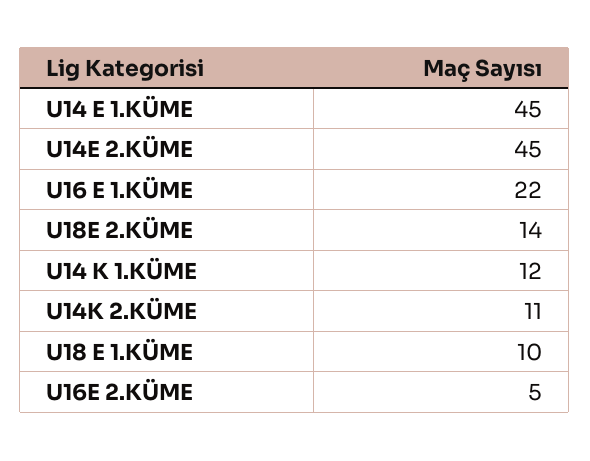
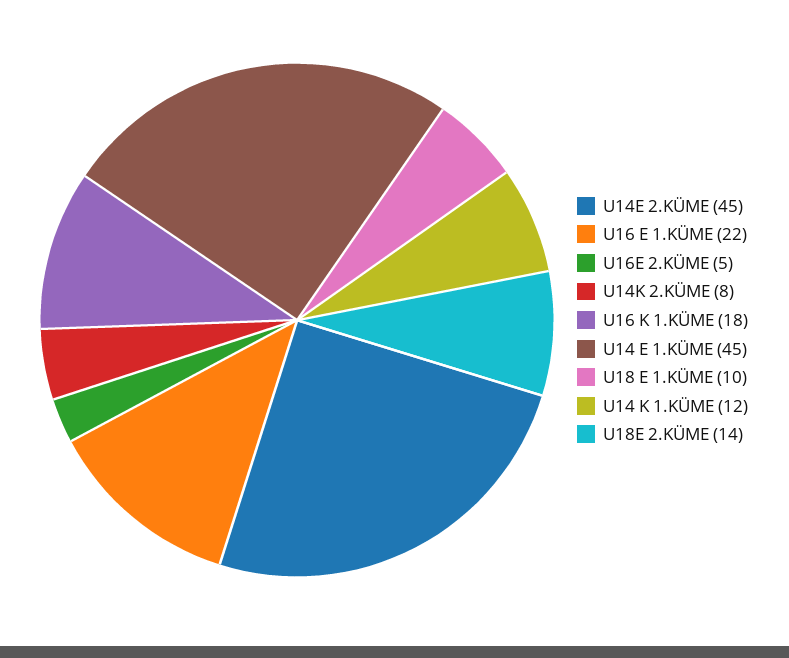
  {
    "U14 E 1.KÜME": 45,
    "U14E 2.KÜME": 45,
    "U16 E 1.KÜME": 22,
    "U18E 2.KÜME": 14,
    "U14 K 1.KÜME": 12,
-   "U14K 2.KÜME": 11,
+   "U14K 2.KÜME": 8,
    "U18 E 1.KÜME": 10,
-   "U16E 2.KÜME": 5
+   "U16E 2.KÜME": 5,
+   "U16 K 1.KÜME": 18
  }

